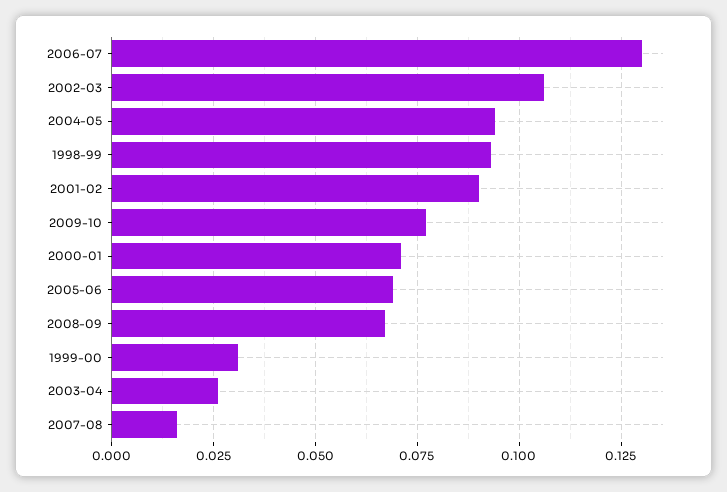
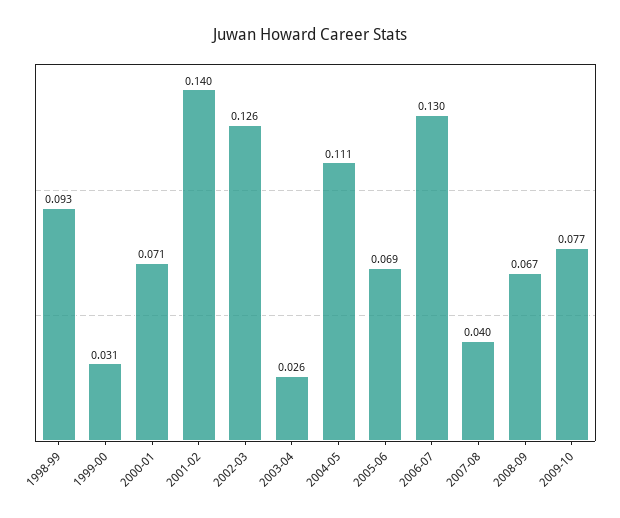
  {
    "2006-07": 0.13,
-   "2002-03": 0.105,
+   "2002-03": 0.126,
-   "2004-05": 0.095,
+   "2004-05": 0.111,
    "1998-99": 0.093,
-   "2001-02": 0.09,
+   "2001-02": 0.14,
    "2009-10": 0.077,
    "2000-01": 0.071,
    "2005-06": 0.069,
    "2008-09": 0.067,
    "1999-00": 0.031,
    "2003-04": 0.026,
-   "2007-08": 0.015
+   "2007-08": 0.04
  }

